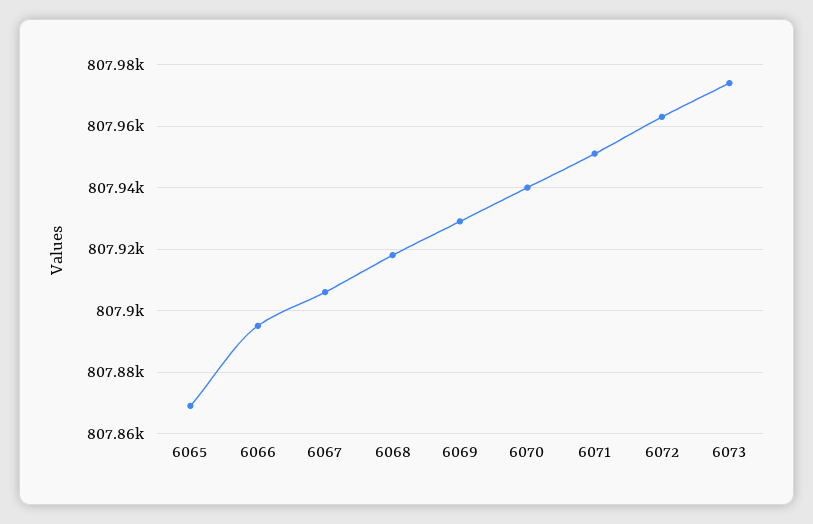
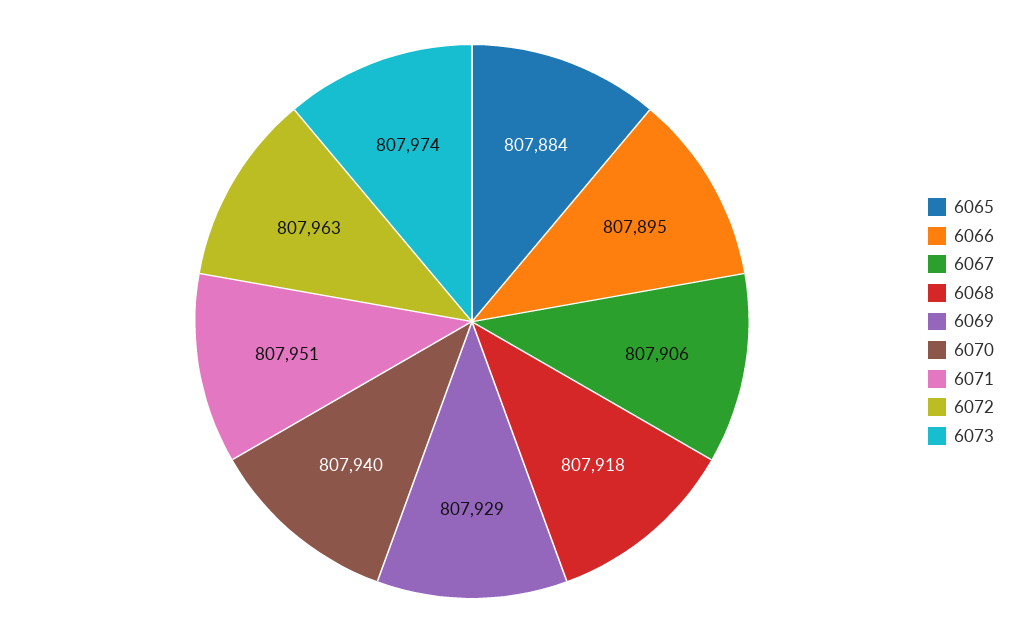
  {
-   "6065": 807870,
+   "6065": 807884,
    "6066": 807895,
    "6067": 807906,
    "6068": 807918,
    "6069": 807929,
    "6070": 807940,
    "6071": 807951,
    "6072": 807963,
    "6073": 807974
  }

